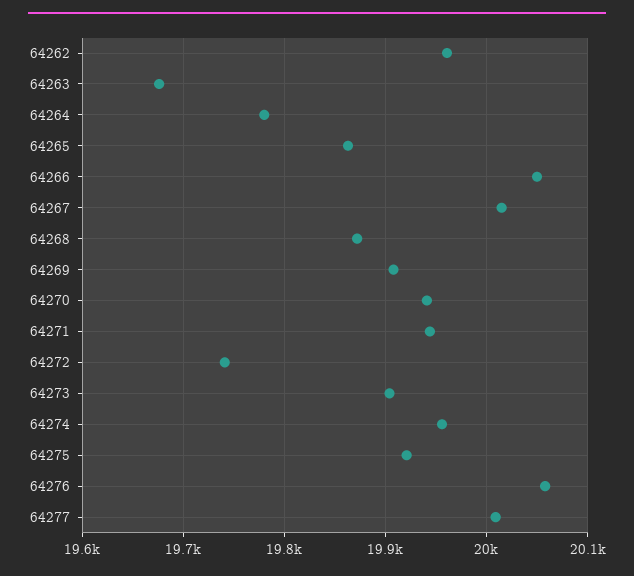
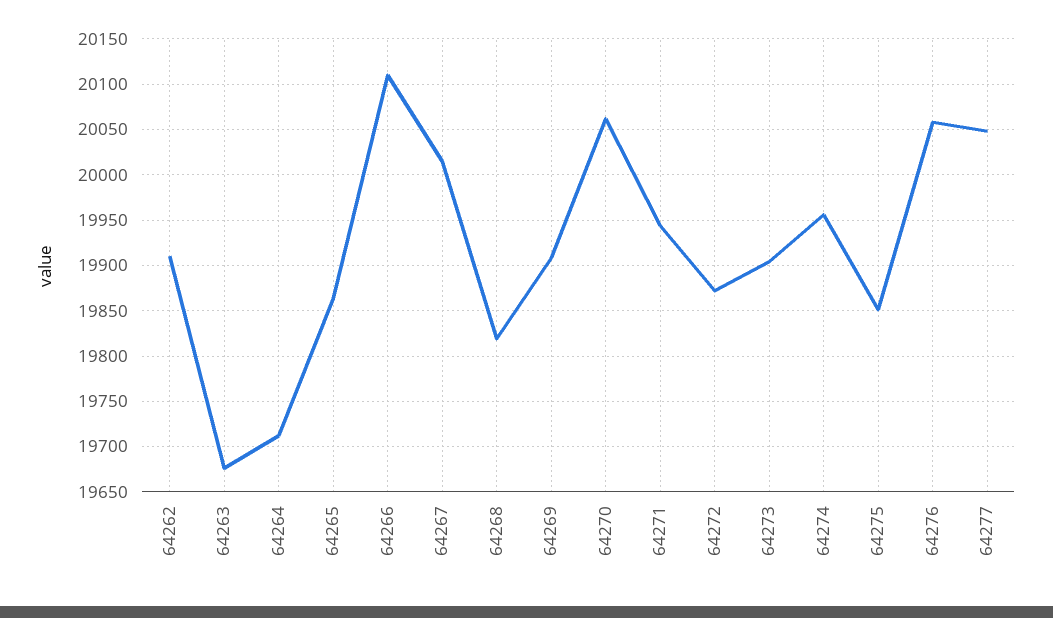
  {
-   "64262": 19960,
+   "64262": 19910,
    "64263": 19680,
-   "64264": 19780,
+   "64264": 19710,
    "64265": 19860,
-   "64266": 20050,
+   "64266": 20110,
    "64267": 20020,
-   "64268": 19870,
+   "64268": 19820,
    "64269": 19910,
-   "64270": 19940,
+   "64270": 20060,
    "64271": 19940,
-   "64272": 19740,
+   "64272": 19870,
    "64273": 19900,
    "64274": 19960,
-   "64275": 19920,
+   "64275": 19850,
    "64276": 20060,
-   "64277": 20010
+   "64277": 20050
  }

